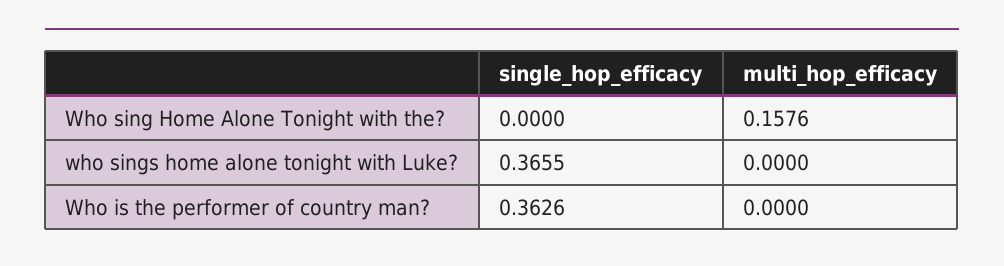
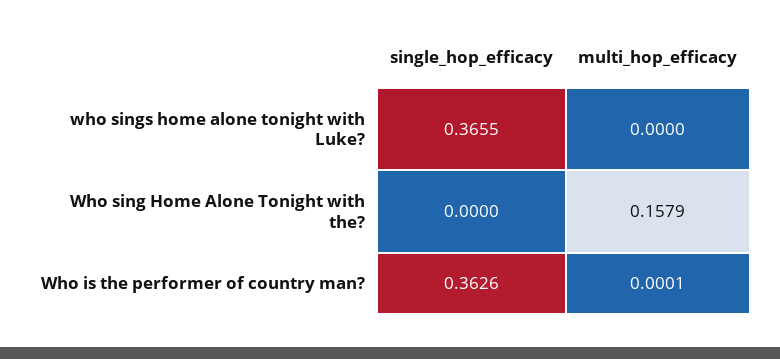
  {
    "single_hop_efficacy": {
      "Who sing Home Alone Tonight with the?": 0,
      "who sings home alone tonight with Luke?": 0.3655,
      "Who is the performer of country man?": 0.3626
    },
    "multi_hop_efficacy": {
-     "Who sing Home Alone Tonight with the?": 0.1576,
+     "Who sing Home Alone Tonight with the?": 0.1579,
      "who sings home alone tonight with Luke?": 0,
-     "Who is the performer of country man?": 0
+     "Who is the performer of country man?": 0.0001
    }
  }

